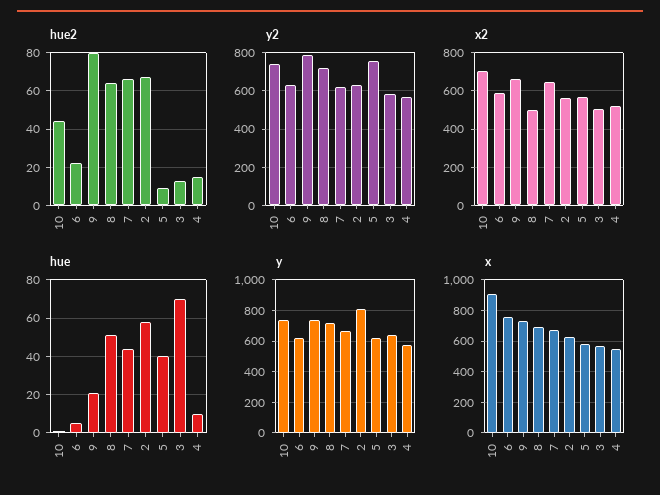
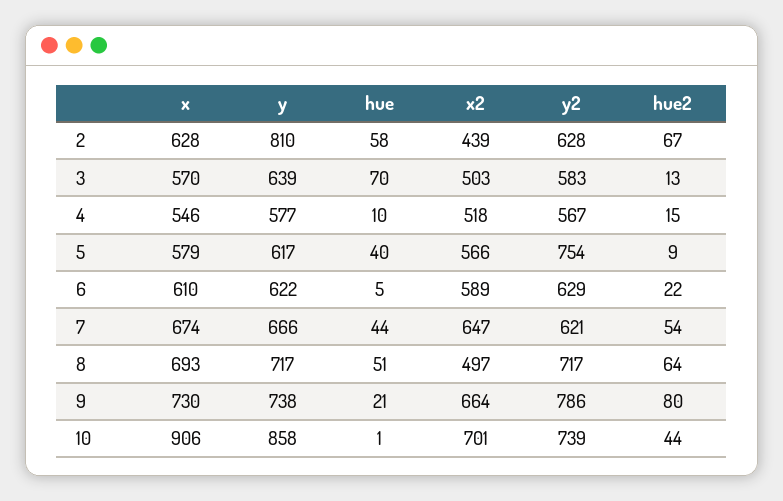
  {
    "hue2": {
      "10": 44,
      "6": 22,
      "9": 80,
      "8": 64,
-     "7": 65,
+     "7": 54,
      "2": 67,
      "5": 9,
      "3": 13,
      "4": 15
    },
    "y2": {
      "10": 739,
      "6": 629,
      "9": 786,
      "8": 717,
      "7": 621,
      "2": 628,
      "5": 754,
      "3": 583,
      "4": 567
    },
    "x2": {
      "10": 701,
      "6": 589,
      "9": 664,
      "8": 497,
      "7": 647,
-     "2": 550,
+     "2": 439,
      "5": 566,
      "3": 503,
      "4": 518
    },
    "hue": {
      "10": 1,
      "6": 5,
      "9": 21,
      "8": 51,
      "7": 44,
      "2": 58,
      "5": 40,
      "3": 70,
      "4": 10
    },
    "y": {
-     "10": 750,
+     "10": 858,
      "6": 622,
      "9": 738,
      "8": 717,
      "7": 666,
      "2": 810,
      "5": 617,
      "3": 639,
      "4": 577
    },
    "x": {
      "10": 906,
-     "6": 750,
+     "6": 610,
      "9": 730,
      "8": 693,
      "7": 674,
      "2": 628,
      "5": 579,
      "3": 570,
      "4": 546
    }
  }

